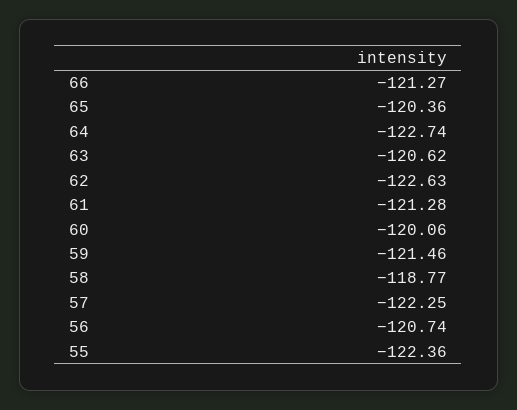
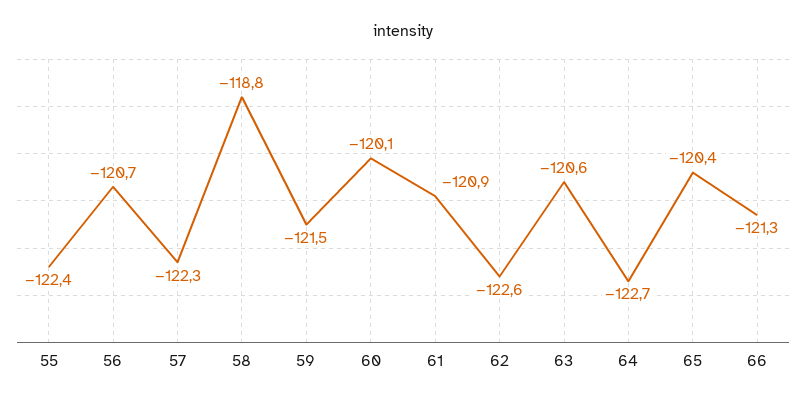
  {
    "66": -121.27,
    "65": -120.36,
    "64": -122.74,
    "63": -120.62,
    "62": -122.63,
-   "61": -121.28,
+   "61": -120.9,
    "60": -120.06,
    "59": -121.46,
    "58": -118.77,
    "57": -122.25,
    "56": -120.74,
    "55": -122.36
  }

